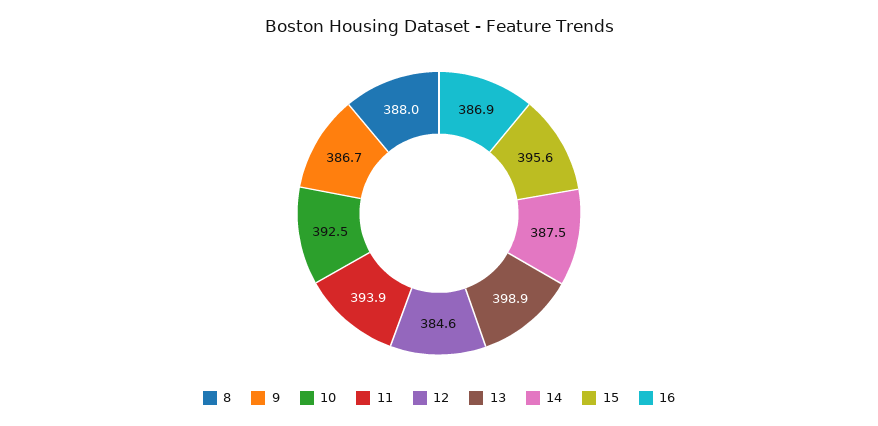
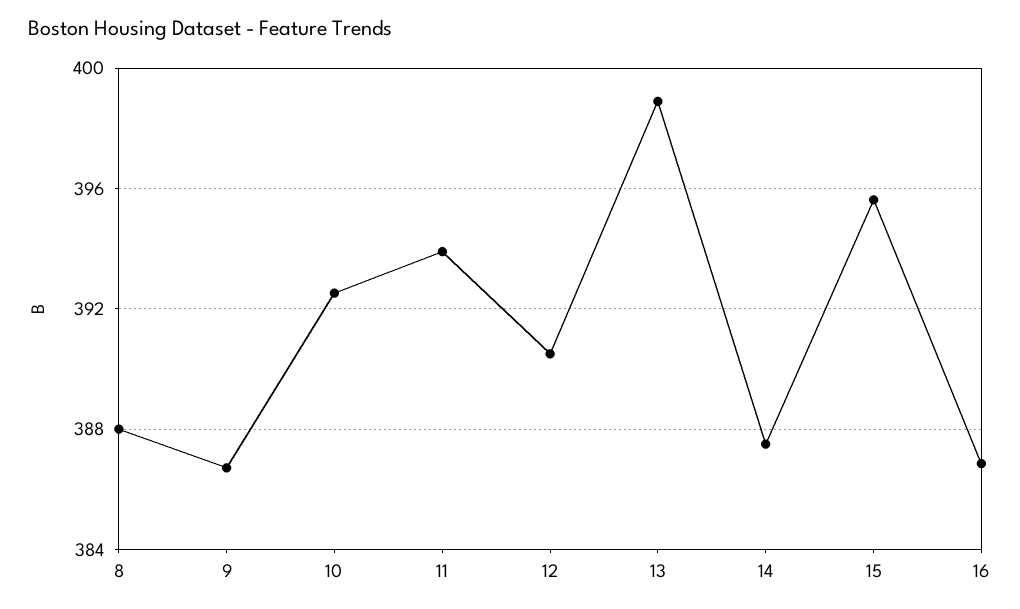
  {
    "8": 388,
    "9": 386.7,
    "10": 392.5,
    "11": 393.9,
-   "12": 384.6,
+   "12": 390.5,
    "13": 398.9,
    "14": 387.5,
    "15": 395.6,
    "16": 386.9
  }

